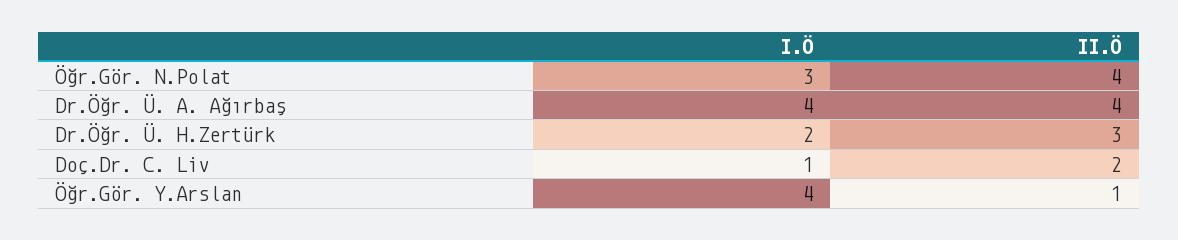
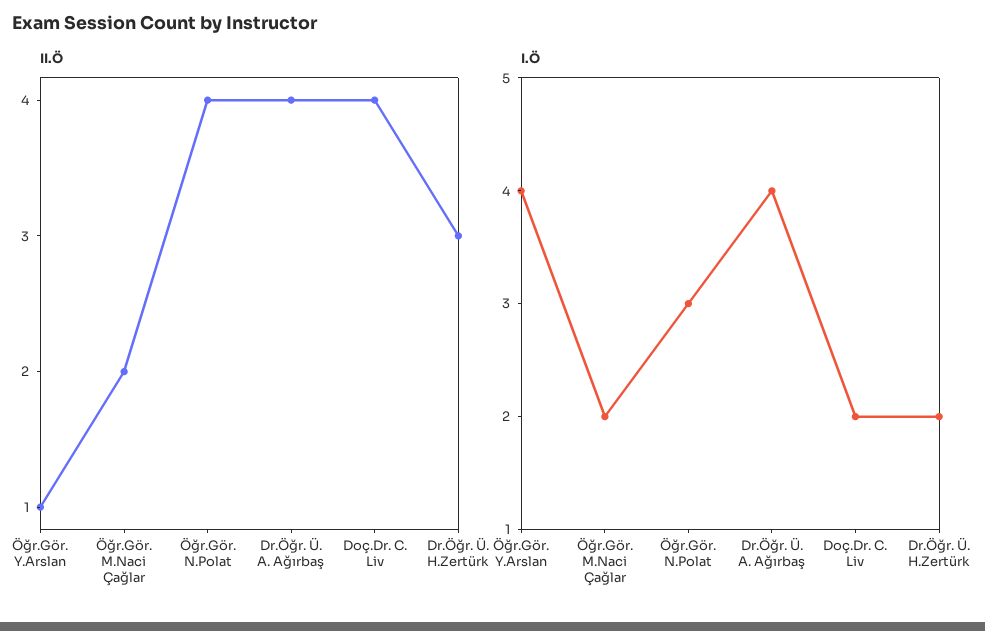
  {
    "I.Ö": {
      "Öğr.Gör. N.Polat": 3,
      "Dr.Öğr. Ü. A. Ağırbaş": 4,
      "Dr.Öğr. Ü. H.Zertürk": 2,
-     "Doç.Dr. C. Liv": 1,
+     "Doç.Dr. C. Liv": 2,
-     "Öğr.Gör. Y.Arslan": 4
+     "Öğr.Gör. Y.Arslan": 4,
+     "Öğr.Gör. M.Naci Çağlar": 2
    },
    "II.Ö": {
      "Öğr.Gör. N.Polat": 4,
      "Dr.Öğr. Ü. A. Ağırbaş": 4,
      "Dr.Öğr. Ü. H.Zertürk": 3,
-     "Doç.Dr. C. Liv": 2,
+     "Doç.Dr. C. Liv": 4,
-     "Öğr.Gör. Y.Arslan": 1
+     "Öğr.Gör. Y.Arslan": 1,
+     "Öğr.Gör. M.Naci Çağlar": 2
    }
  }

